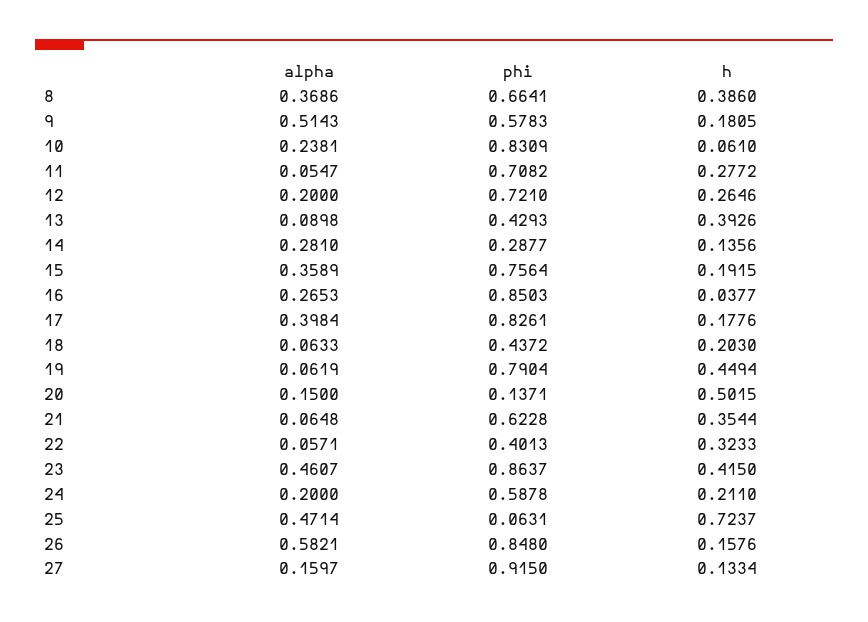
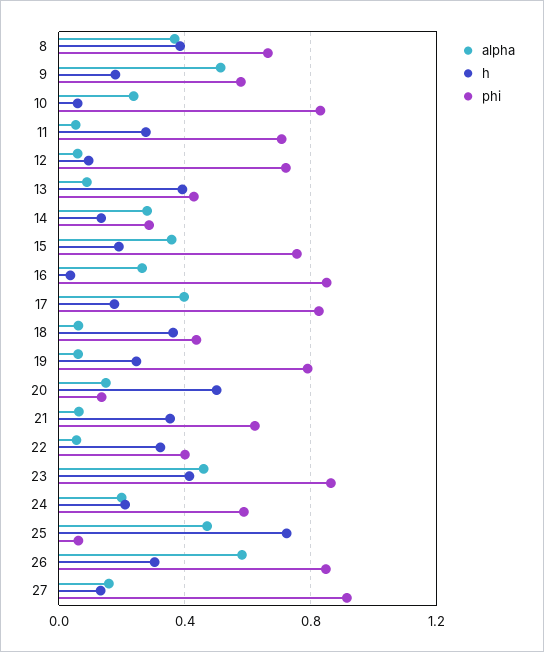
  {
    "alpha": {
      "8": 0.3686,
      "9": 0.5143,
      "10": 0.2381,
      "11": 0.0547,
-     "12": 0.2,
+     "12": 0.05,
      "13": 0.0898,
      "14": 0.281,
      "15": 0.3589,
      "16": 0.2653,
      "17": 0.3984,
      "18": 0.0633,
      "19": 0.0619,
      "20": 0.15,
      "21": 0.0648,
      "22": 0.0571,
      "23": 0.4607,
      "24": 0.2,
      "25": 0.4714,
      "26": 0.5821,
      "27": 0.1597
    },
    "phi": {
      "8": 0.6641,
      "9": 0.5783,
      "10": 0.8309,
      "11": 0.7082,
      "12": 0.721,
      "13": 0.4293,
      "14": 0.2877,
      "15": 0.7564,
      "16": 0.8503,
      "17": 0.8261,
      "18": 0.4372,
      "19": 0.7904,
      "20": 0.1371,
      "21": 0.6228,
      "22": 0.4013,
      "23": 0.8637,
      "24": 0.5878,
      "25": 0.0631,
      "26": 0.848,
      "27": 0.915
    },
    "h": {
      "8": 0.386,
      "9": 0.1805,
      "10": 0.061,
      "11": 0.2772,
-     "12": 0.2646,
+     "12": 0.1,
      "13": 0.3926,
      "14": 0.1356,
      "15": 0.1915,
      "16": 0.0377,
      "17": 0.1776,
-     "18": 0.203,
+     "18": 0.35,
-     "19": 0.4494,
+     "19": 0.25,
      "20": 0.5015,
      "21": 0.3544,
      "22": 0.3233,
      "23": 0.415,
      "24": 0.211,
      "25": 0.7237,
-     "26": 0.1576,
+     "26": 0.3,
      "27": 0.1334
    }
  }

